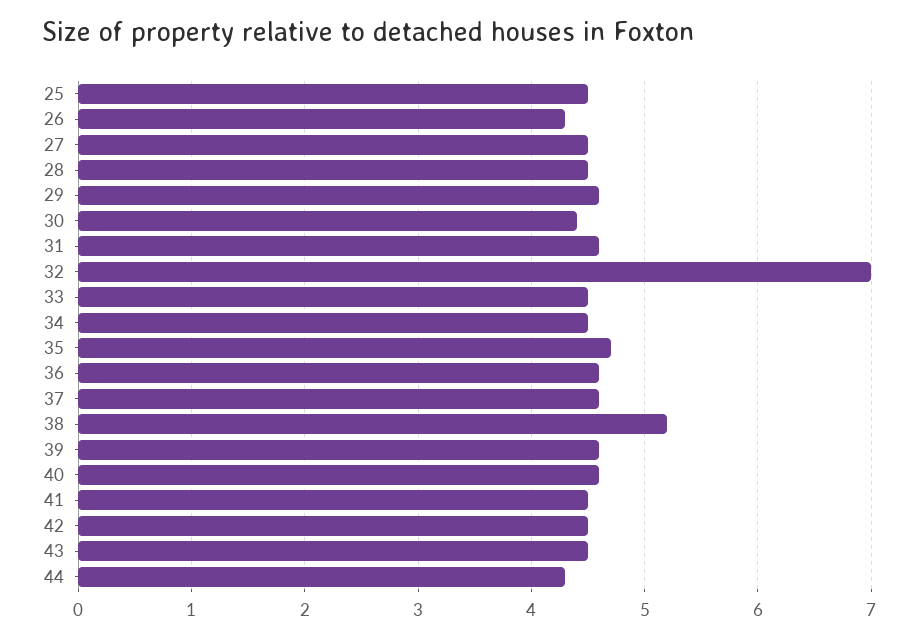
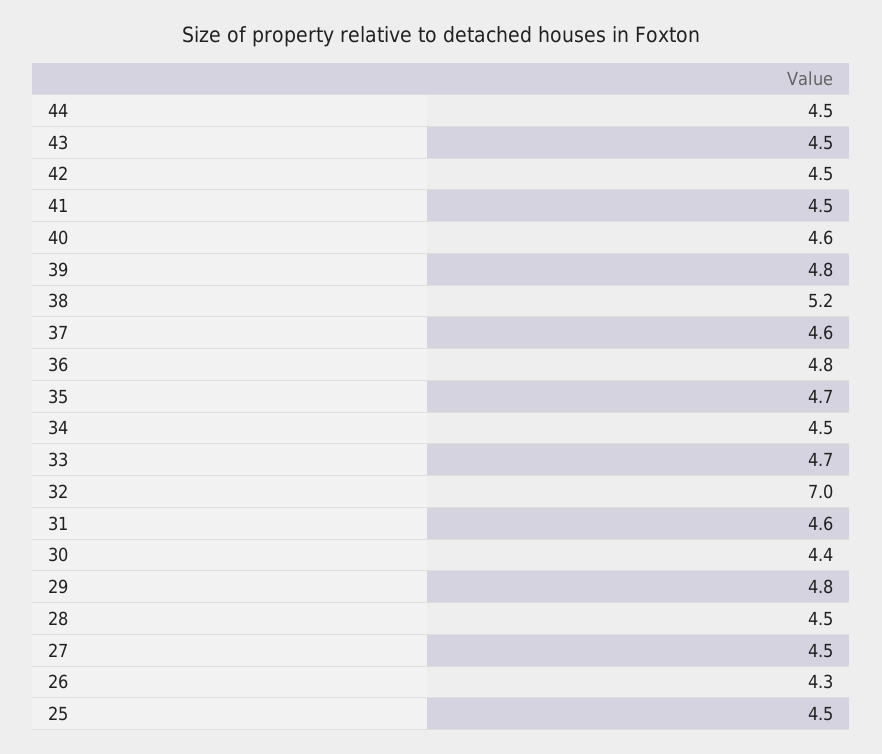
  {
    "25": 4.5,
    "26": 4.3,
    "27": 4.5,
    "28": 4.5,
-   "29": 4.6,
+   "29": 4.8,
    "30": 4.4,
    "31": 4.6,
    "32": 7,
-   "33": 4.5,
+   "33": 4.7,
    "34": 4.5,
    "35": 4.7,
-   "36": 4.6,
+   "36": 4.8,
    "37": 4.6,
    "38": 5.2,
-   "39": 4.6,
+   "39": 4.8,
    "40": 4.6,
    "41": 4.5,
    "42": 4.5,
    "43": 4.5,
-   "44": 4.3
+   "44": 4.5
  }

